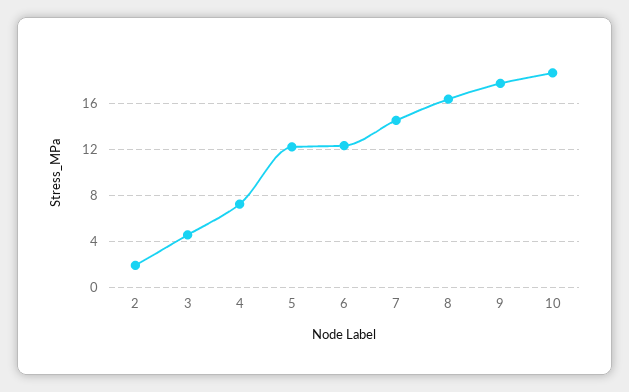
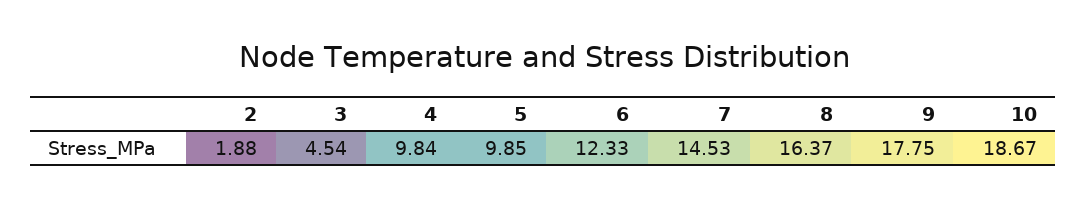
  {
    "2": 1.88,
    "3": 4.54,
-   "4": 7,
+   "4": 9.84,
-   "5": 12,
+   "5": 9.85,
    "6": 12.33,
    "7": 14.53,
    "8": 16.37,
    "9": 17.75,
    "10": 18.67
  }

